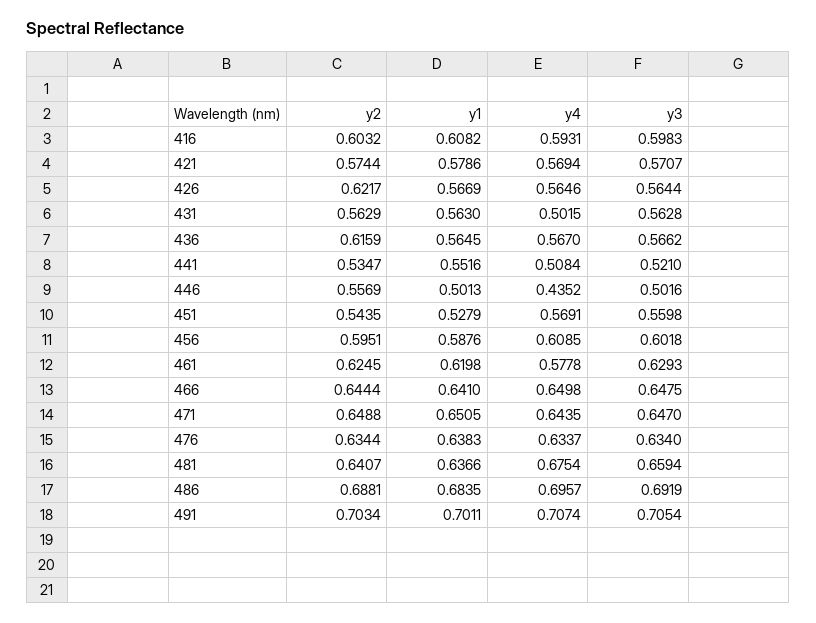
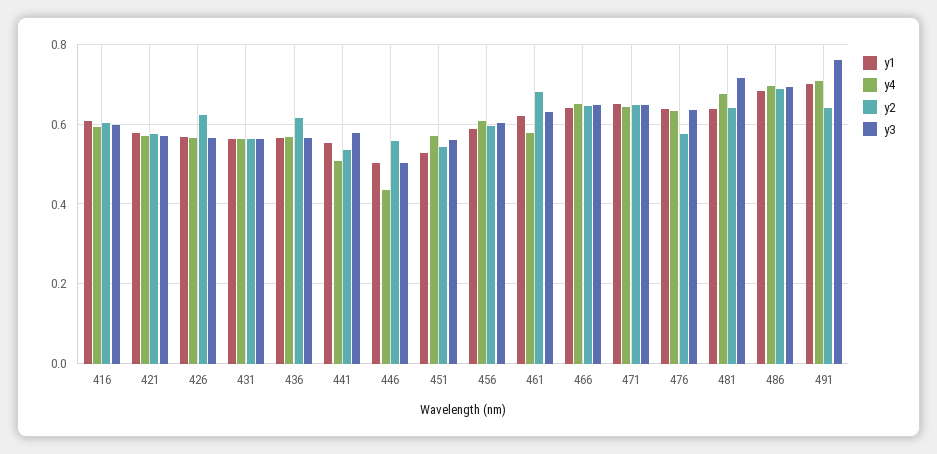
  {
    "y2": {
      "416": 0.6032,
      "421": 0.5744,
      "426": 0.6217,
      "431": 0.5629,
      "436": 0.6159,
      "441": 0.5347,
      "446": 0.5569,
      "451": 0.5435,
      "456": 0.5951,
-     "461": 0.6245,
+     "461": 0.68,
      "466": 0.6444,
      "471": 0.6488,
-     "476": 0.6344,
+     "476": 0.58,
      "481": 0.6407,
      "486": 0.6881,
-     "491": 0.7034
+     "491": 0.64
    },
    "y1": {
      "416": 0.6082,
      "421": 0.5786,
      "426": 0.5669,
      "431": 0.563,
      "436": 0.5645,
      "441": 0.5516,
      "446": 0.5013,
      "451": 0.5279,
      "456": 0.5876,
      "461": 0.6198,
      "466": 0.641,
      "471": 0.6505,
      "476": 0.6383,
      "481": 0.6366,
      "486": 0.6835,
      "491": 0.7011
    },
    "y4": {
      "416": 0.5931,
      "421": 0.5694,
      "426": 0.5646,
-     "431": 0.5015,
+     "431": 0.56,
      "436": 0.567,
      "441": 0.5084,
      "446": 0.4352,
      "451": 0.5691,
      "456": 0.6085,
      "461": 0.5778,
      "466": 0.6498,
      "471": 0.6435,
      "476": 0.6337,
      "481": 0.6754,
      "486": 0.6957,
      "491": 0.7074
    },
    "y3": {
      "416": 0.5983,
      "421": 0.5707,
      "426": 0.5644,
      "431": 0.5628,
      "436": 0.5662,
-     "441": 0.521,
+     "441": 0.58,
      "446": 0.5016,
      "451": 0.5598,
      "456": 0.6018,
      "461": 0.6293,
      "466": 0.6475,
      "471": 0.647,
      "476": 0.634,
-     "481": 0.6594,
+     "481": 0.72,
      "486": 0.6919,
-     "491": 0.7054
+     "491": 0.76
    }
  }

